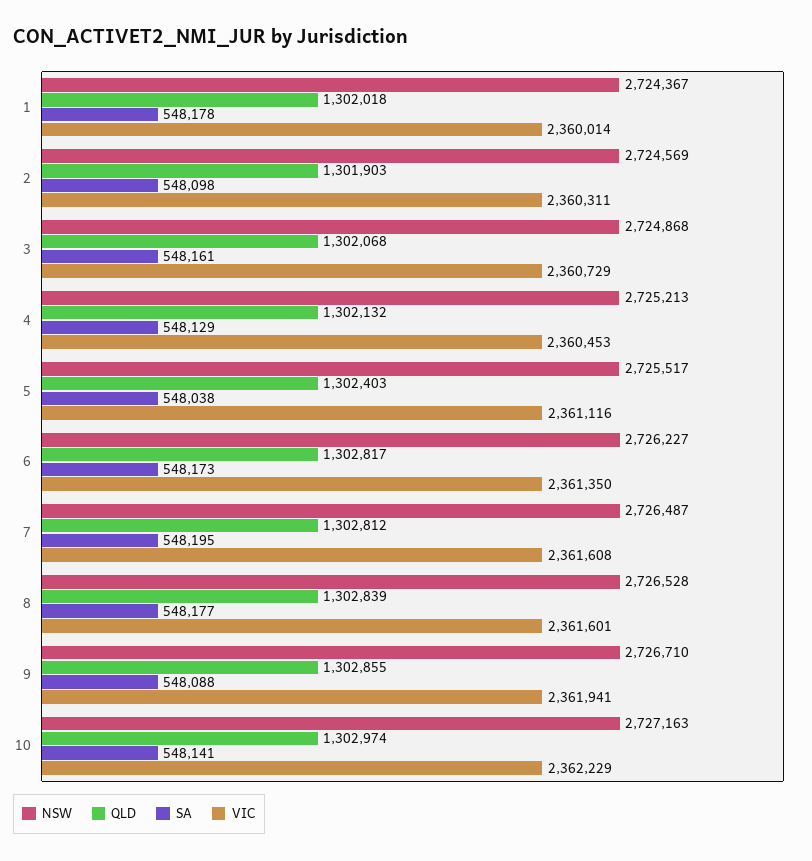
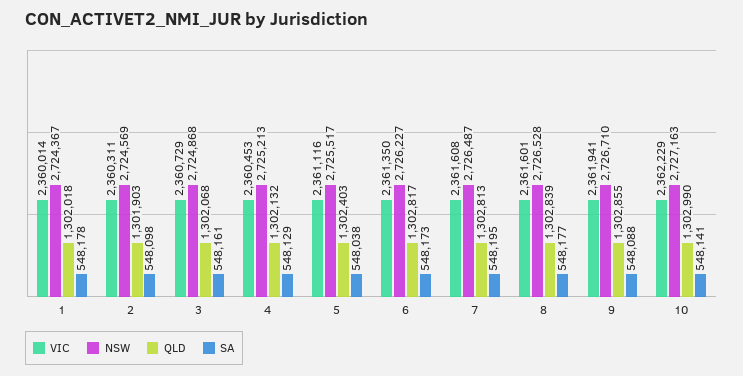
  {
    "NSW": {
      "1": 2724367,
      "2": 2724569,
      "3": 2724868,
      "4": 2725213,
      "5": 2725517,
      "6": 2726227,
      "7": 2726487,
      "8": 2726528,
      "9": 2726710,
      "10": 2727163
    },
    "QLD": {
      "1": 1302018,
      "2": 1301903,
      "3": 1302068,
      "4": 1302132,
      "5": 1302403,
      "6": 1302817,
-     "7": 1302812,
+     "7": 1302813,
      "8": 1302839,
      "9": 1302855,
-     "10": 1302974
+     "10": 1302990
    },
    "SA": {
      "1": 548178,
      "2": 548098,
      "3": 548161,
      "4": 548129,
      "5": 548038,
      "6": 548173,
      "7": 548195,
      "8": 548177,
      "9": 548088,
      "10": 548141
    },
    "VIC": {
      "1": 2360014,
      "2": 2360311,
      "3": 2360729,
      "4": 2360453,
      "5": 2361116,
      "6": 2361350,
      "7": 2361608,
      "8": 2361601,
      "9": 2361941,
      "10": 2362229
    }
  }

